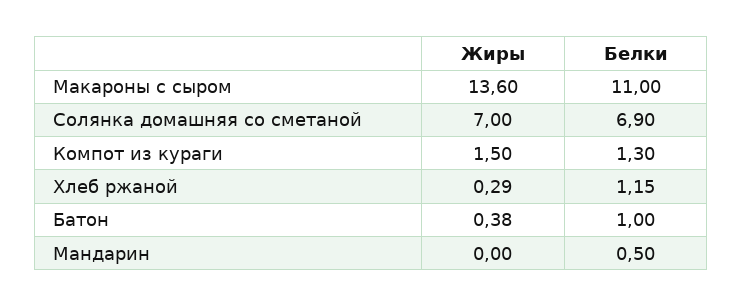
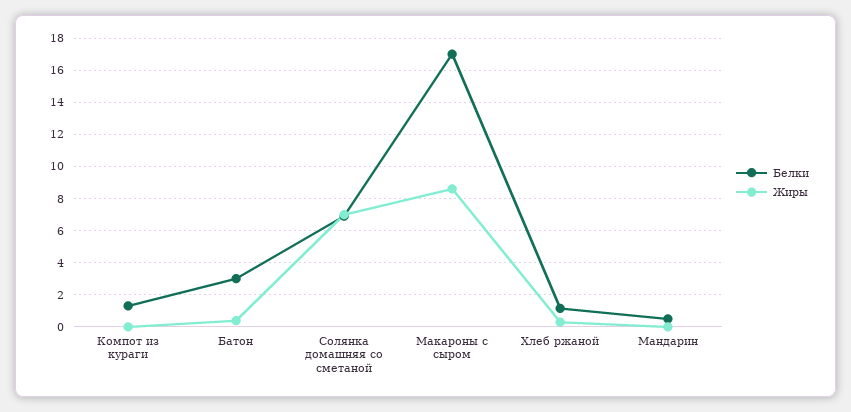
  {
    "Жиры": {
-     "Макароны с сыром": 13.6,
+     "Макароны с сыром": 8.5,
      "Солянка домашняя со сметаной": 7,
-     "Компот из кураги": 1.5,
+     "Компот из кураги": 0,
      "Хлеб ржаной": 0.29,
      "Батон": 0.38,
      "Мандарин": 0
    },
    "Белки": {
-     "Макароны с сыром": 11,
+     "Макароны с сыром": 17,
      "Солянка домашняя со сметаной": 6.9,
      "Компот из кураги": 1.3,
      "Хлеб ржаной": 1.15,
-     "Батон": 1,
+     "Батон": 3,
      "Мандарин": 0.5
    }
  }

